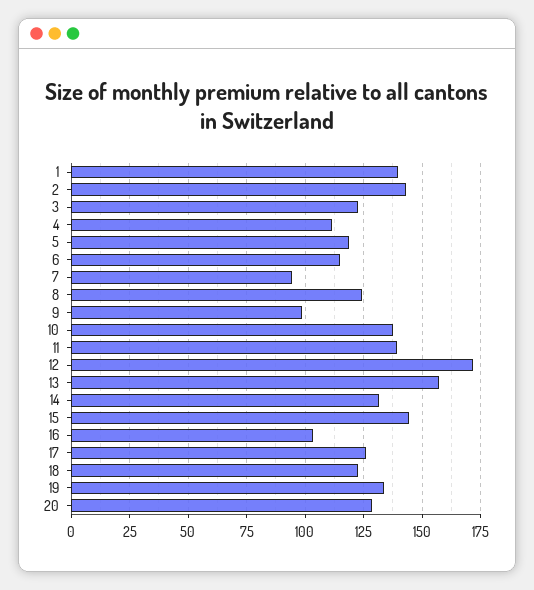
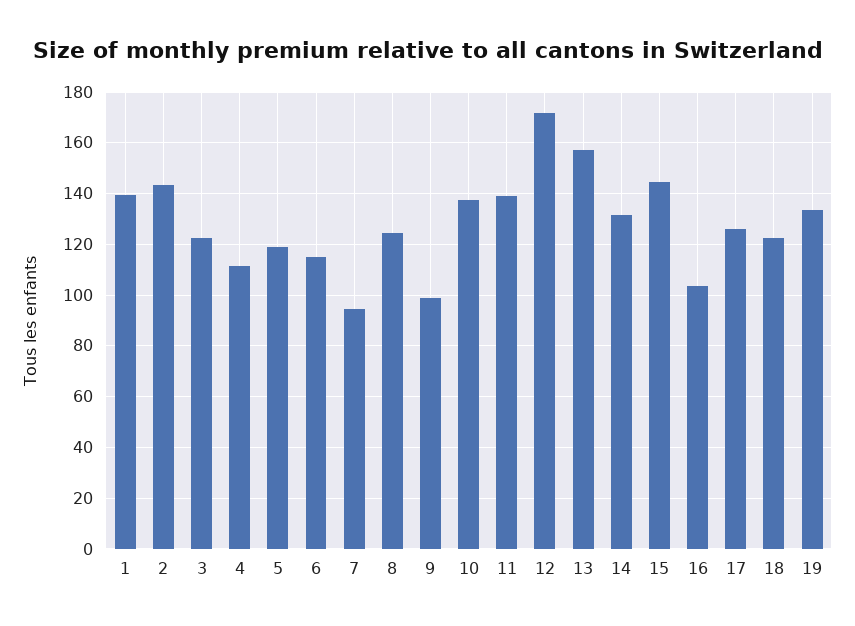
  {
    "1": 140,
    "2": 142.5,
    "3": 122.5,
    "4": 112.5,
    "5": 120,
    "6": 115,
    "7": 95,
    "8": 125,
    "9": 100,
    "10": 137.5,
    "11": 140,
    "12": 172.5,
    "13": 157.5,
    "14": 132.5,
    "15": 145,
    "16": 102.5,
    "17": 125,
    "18": 122.5,
-   "19": 132.5,
+   "19": 132.5
-   "20": 130
  }

